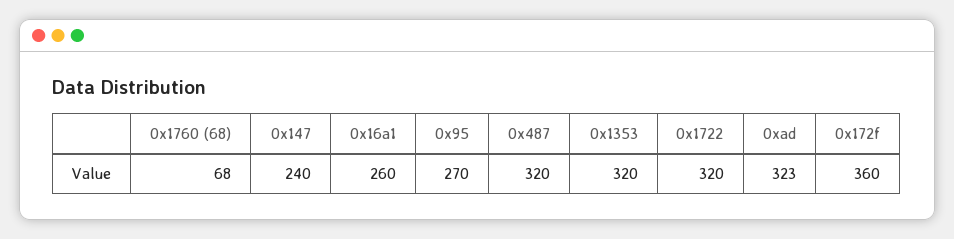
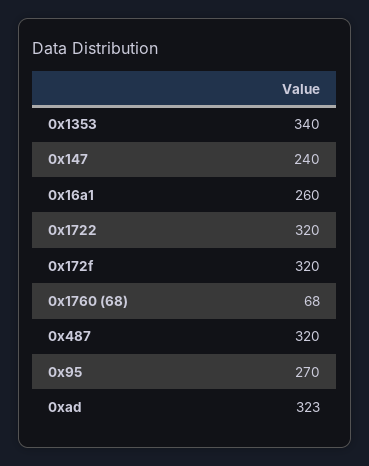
  {
    "0x1760 (68)": 68,
    "0x147": 240,
    "0x16a1": 260,
    "0x95": 270,
    "0x487": 320,
-   "0x1353": 320,
+   "0x1353": 340,
    "0x1722": 320,
    "0xad": 323,
-   "0x172f": 360
+   "0x172f": 320
  }

